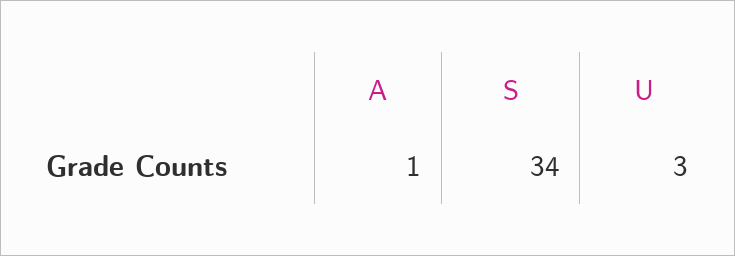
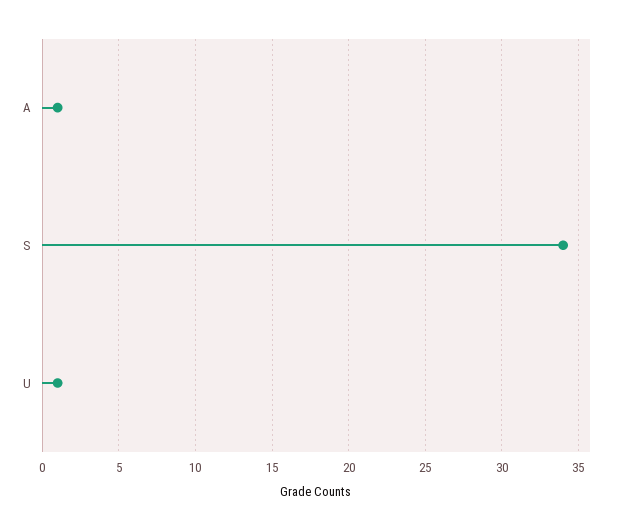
  {
    "A": 1,
    "S": 34,
-   "U": 3
+   "U": 1
  }

